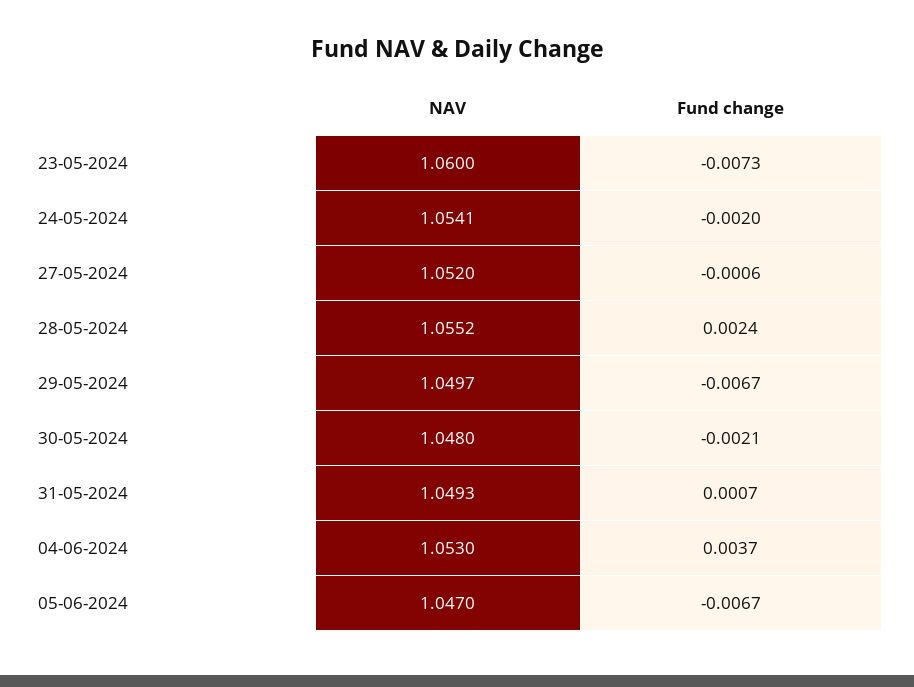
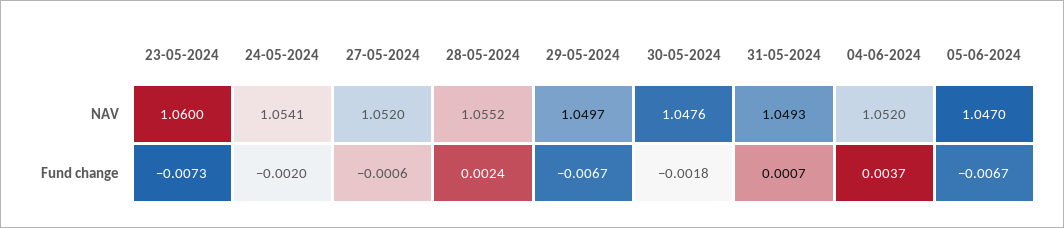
  {
    "NAV": {
      "23-05-2024": 1.06,
      "24-05-2024": 1.0541,
      "27-05-2024": 1.052,
      "28-05-2024": 1.0552,
      "29-05-2024": 1.0497,
-     "30-05-2024": 1.048,
+     "30-05-2024": 1.0476,
      "31-05-2024": 1.0493,
-     "04-06-2024": 1.053,
+     "04-06-2024": 1.052,
      "05-06-2024": 1.047
    },
    "Fund change": {
      "23-05-2024": -0.0073,
      "24-05-2024": -0.002,
      "27-05-2024": -0.0006,
      "28-05-2024": 0.0024,
      "29-05-2024": -0.0067,
-     "30-05-2024": -0.0021,
+     "30-05-2024": -0.0018,
      "31-05-2024": 0.0007,
      "04-06-2024": 0.0037,
      "05-06-2024": -0.0067
    }
  }

